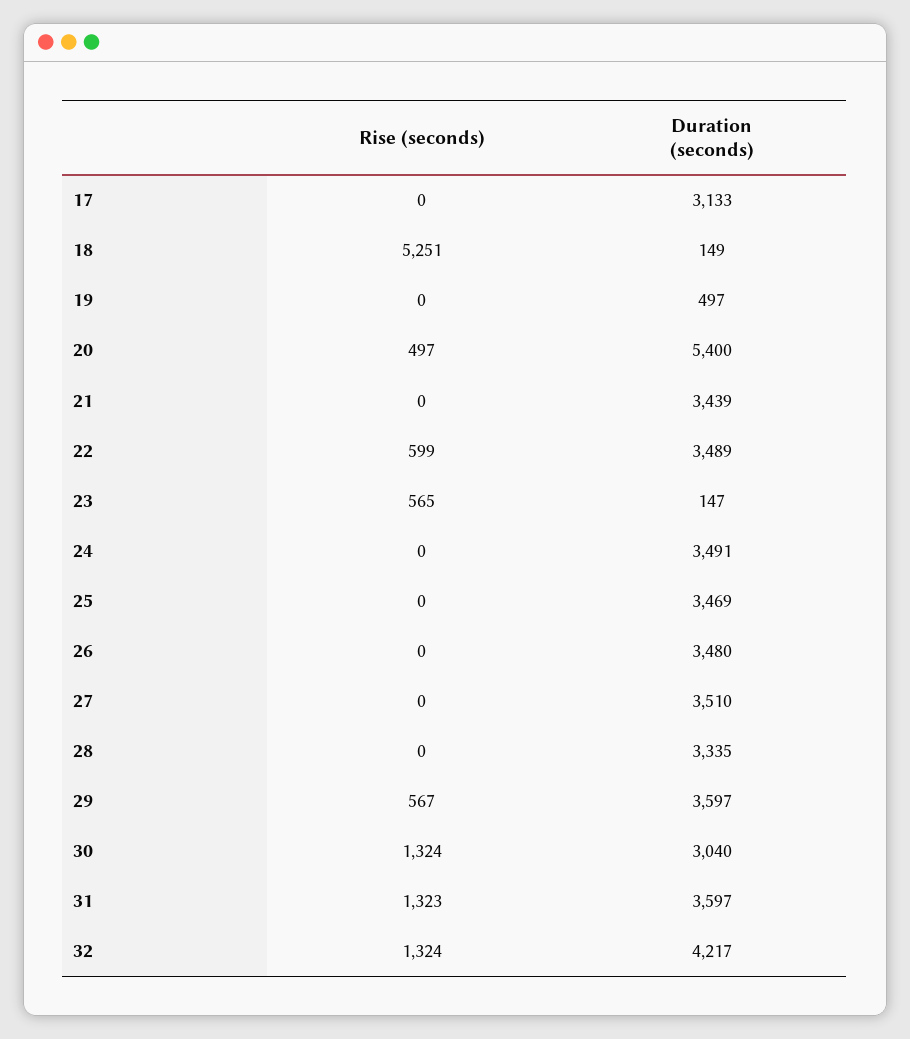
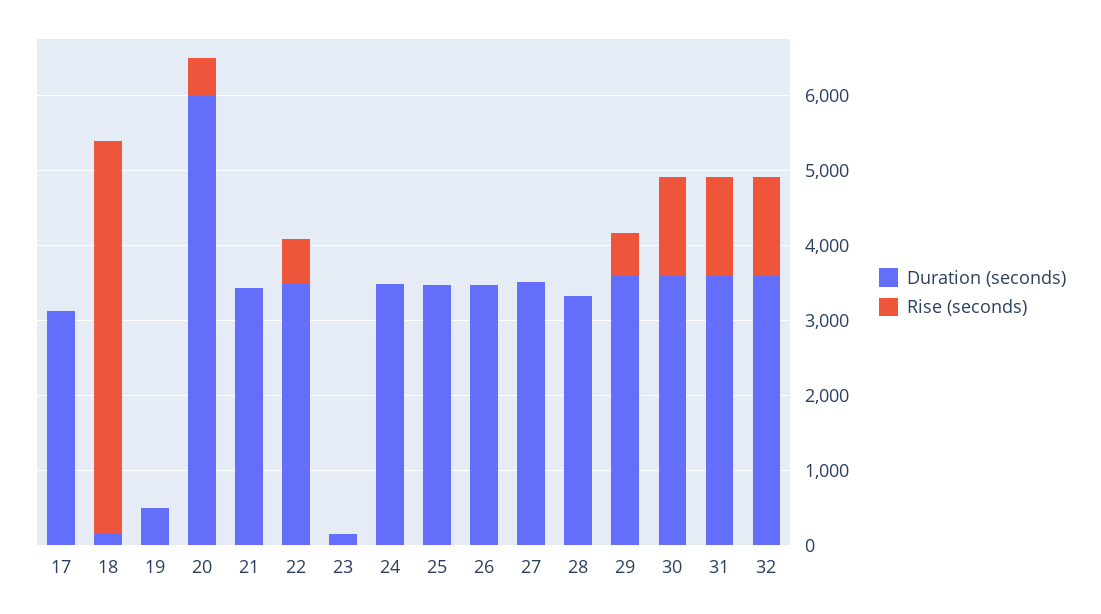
  {
    "Rise (seconds)": {
      "17": 0,
      "18": 5251,
      "19": 0,
      "20": 497,
      "21": 0,
      "22": 599,
-     "23": 565,
+     "23": 0,
      "24": 0,
      "25": 0,
      "26": 0,
      "27": 0,
      "28": 0,
      "29": 567,
      "30": 1324,
      "31": 1323,
      "32": 1324
    },
    "Duration (seconds)": {
      "17": 3133,
      "18": 149,
      "19": 497,
-     "20": 5400,
+     "20": 6000,
      "21": 3439,
      "22": 3489,
      "23": 147,
      "24": 3491,
      "25": 3469,
      "26": 3480,
      "27": 3510,
      "28": 3335,
      "29": 3597,
-     "30": 3040,
+     "30": 3600,
      "31": 3597,
-     "32": 4217
+     "32": 3600
    }
  }

